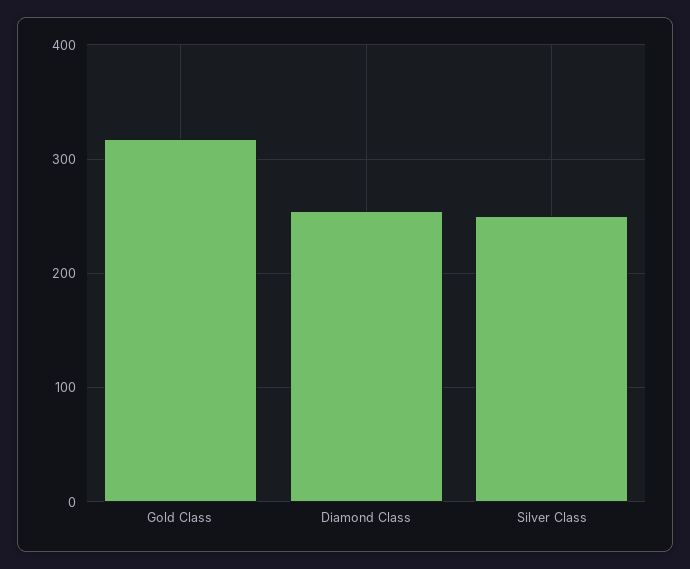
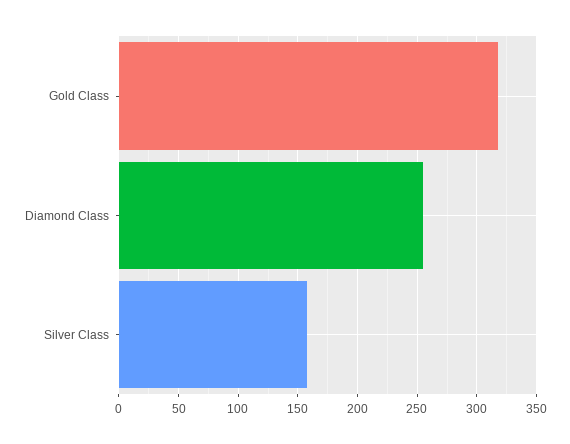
  {
    "Gold Class": 320,
    "Diamond Class": 260,
-   "Silver Class": 250
+   "Silver Class": 160
  }

